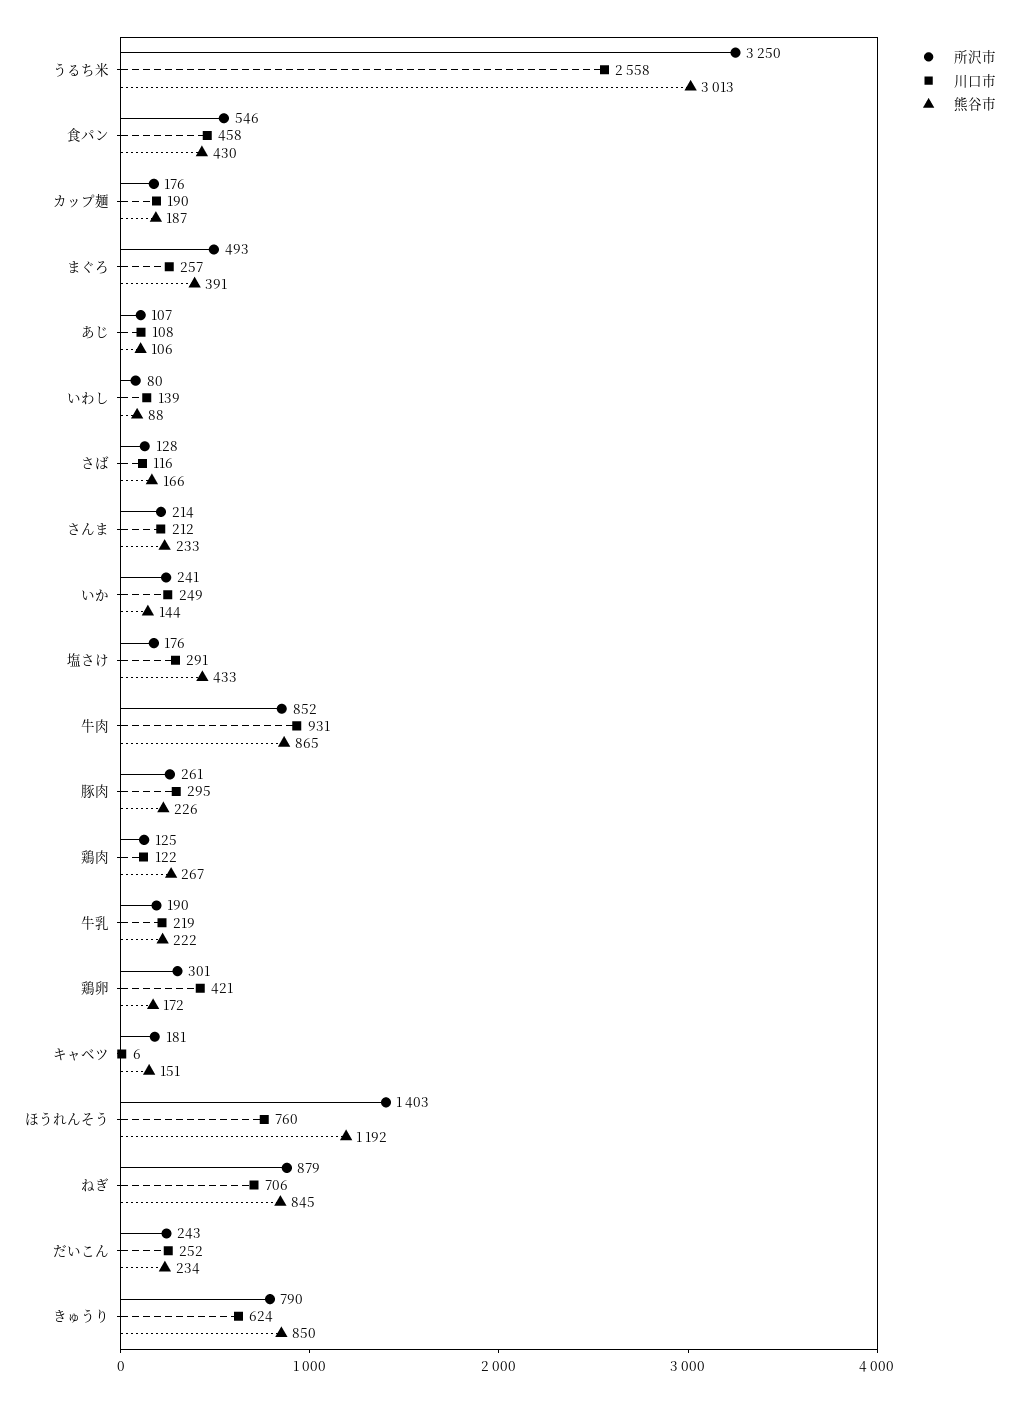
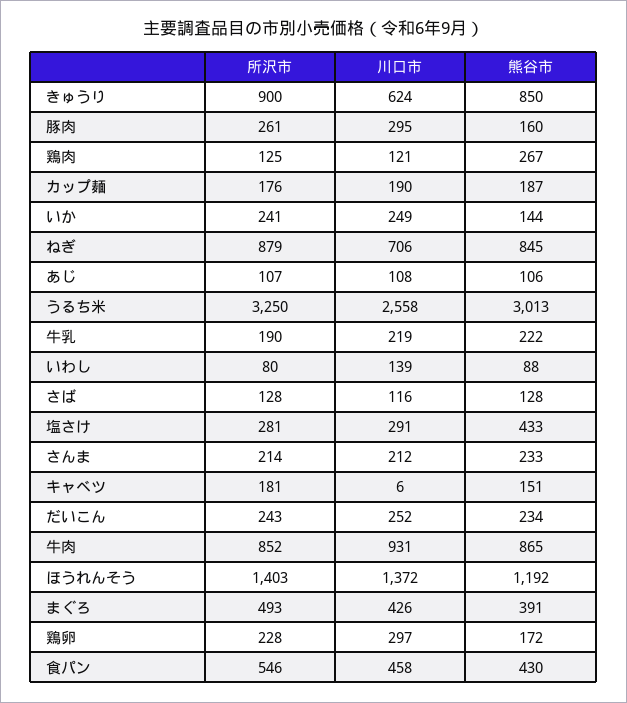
  {
    "所沢市": {
      "うるち米": 3250,
      "食パン": 546,
      "カップ麺": 176,
      "まぐろ": 493,
      "あじ": 107,
      "いわし": 80,
      "さば": 128,
      "さんま": 214,
      "いか": 241,
-     "塩さけ": 176,
+     "塩さけ": 281,
      "牛肉": 852,
      "豚肉": 261,
      "鶏肉": 125,
      "牛乳": 190,
-     "鶏卵": 301,
+     "鶏卵": 228,
      "キャベツ": 181,
      "ほうれんそう": 1403,
      "ねぎ": 879,
      "だいこん": 243,
-     "きゅうり": 790
+     "きゅうり": 900
    },
    "川口市": {
      "うるち米": 2558,
      "食パン": 458,
      "カップ麺": 190,
-     "まぐろ": 257,
+     "まぐろ": 426,
      "あじ": 108,
      "いわし": 139,
      "さば": 116,
      "さんま": 212,
      "いか": 249,
      "塩さけ": 291,
      "牛肉": 931,
      "豚肉": 295,
-     "鶏肉": 122,
+     "鶏肉": 121,
      "牛乳": 219,
-     "鶏卵": 421,
+     "鶏卵": 297,
      "キャベツ": 6,
-     "ほうれんそう": 760,
+     "ほうれんそう": 1372,
      "ねぎ": 706,
      "だいこん": 252,
      "きゅうり": 624
    },
    "熊谷市": {
      "うるち米": 3013,
      "食パン": 430,
      "カップ麺": 187,
      "まぐろ": 391,
      "あじ": 106,
      "いわし": 88,
-     "さば": 166,
+     "さば": 128,
      "さんま": 233,
      "いか": 144,
      "塩さけ": 433,
      "牛肉": 865,
-     "豚肉": 226,
+     "豚肉": 160,
      "鶏肉": 267,
      "牛乳": 222,
      "鶏卵": 172,
      "キャベツ": 151,
      "ほうれんそう": 1192,
      "ねぎ": 845,
      "だいこん": 234,
      "きゅうり": 850
    }
  }

